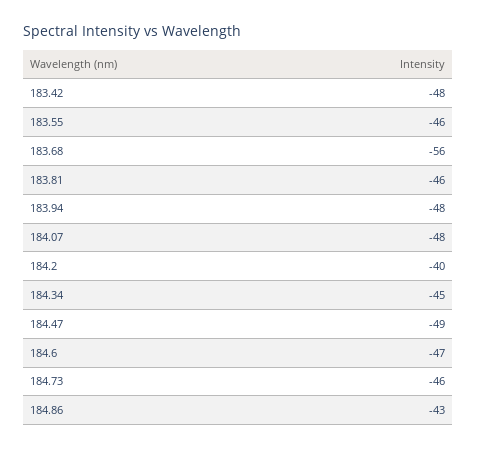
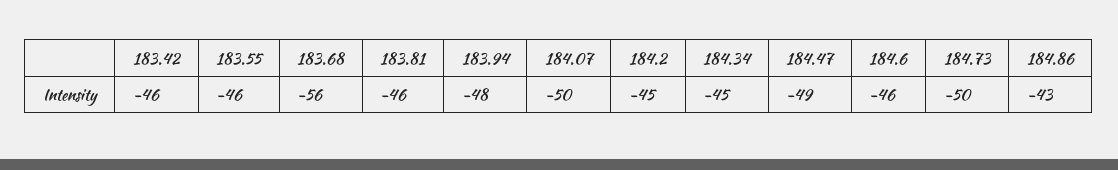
  {
-   "183.42": -48,
+   "183.42": -46,
    "183.55": -46,
    "183.68": -56,
    "183.81": -46,
    "183.94": -48,
-   "184.07": -48,
+   "184.07": -50,
-   "184.2": -40,
+   "184.2": -45,
    "184.34": -45,
    "184.47": -49,
-   "184.6": -47,
+   "184.6": -46,
-   "184.73": -46,
+   "184.73": -50,
    "184.86": -43
  }

